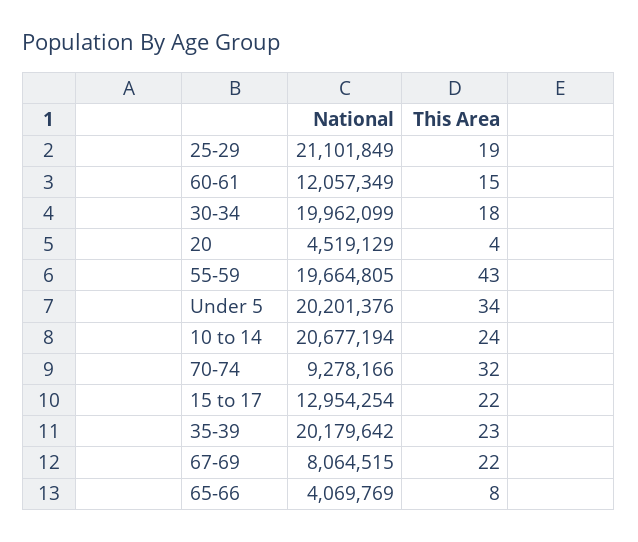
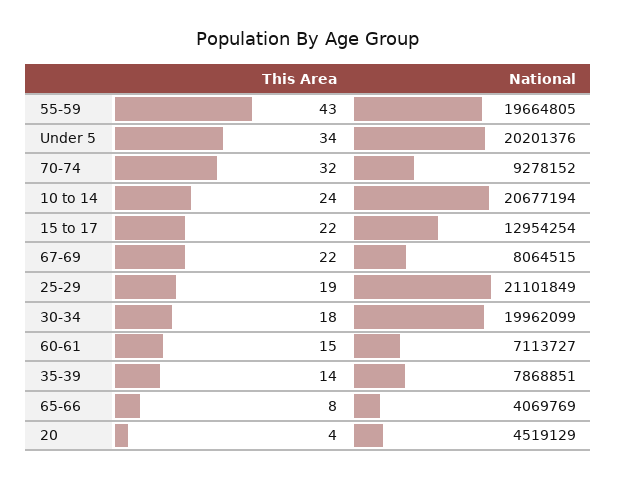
  {
    "National": {
      "25-29": 21101849,
-     "60-61": 12057349,
+     "60-61": 7113727,
      "30-34": 19962099,
      "20": 4519129,
      "55-59": 19664805,
      "Under 5": 20201376,
      "10 to 14": 20677194,
-     "70-74": 9278166,
+     "70-74": 9278152,
      "15 to 17": 12954254,
-     "35-39": 20179642,
+     "35-39": 7868851,
      "67-69": 8064515,
      "65-66": 4069769
    },
    "This Area": {
      "25-29": 19,
      "60-61": 15,
      "30-34": 18,
      "20": 4,
      "55-59": 43,
      "Under 5": 34,
      "10 to 14": 24,
      "70-74": 32,
      "15 to 17": 22,
-     "35-39": 23,
+     "35-39": 14,
      "67-69": 22,
      "65-66": 8
    }
  }

